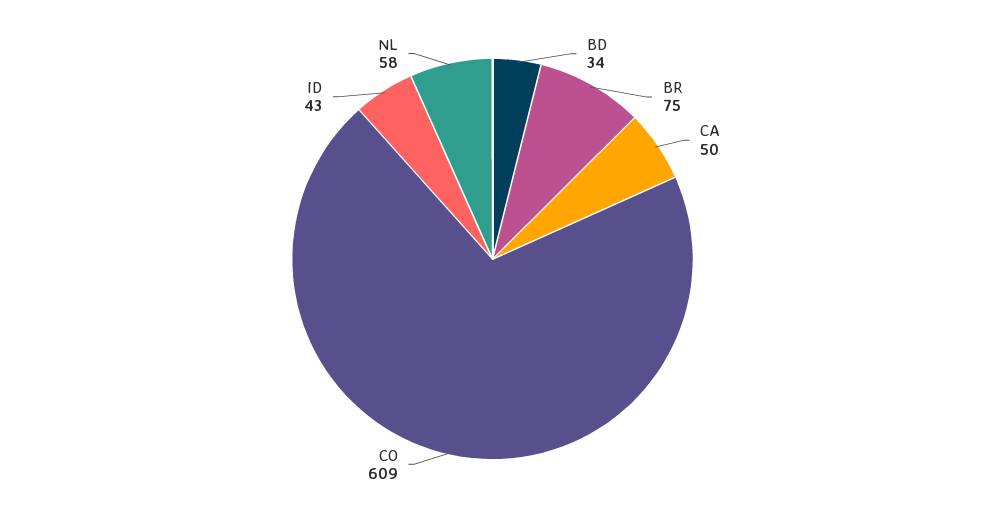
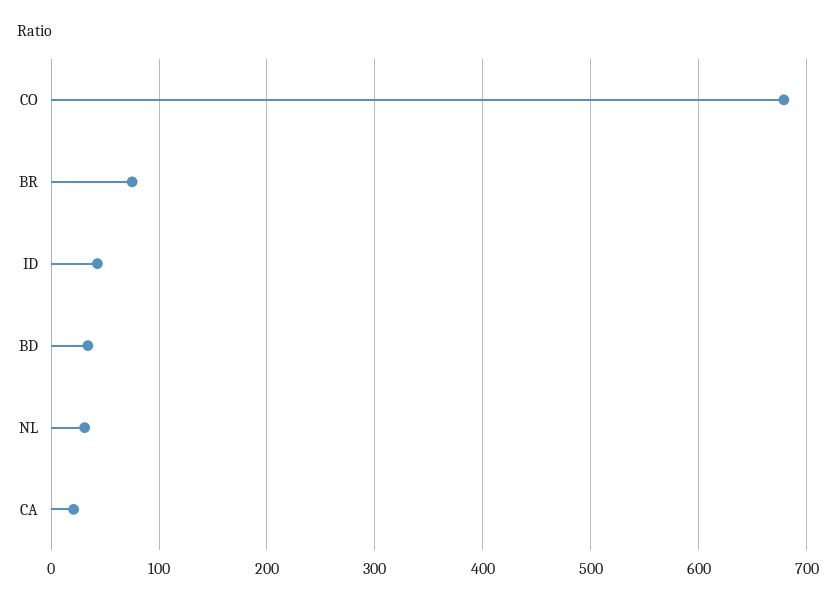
  {
    "BD": 34,
    "BR": 75,
-   "CA": 50,
+   "CA": 20,
-   "CO": 609,
+   "CO": 680,
    "ID": 43,
-   "NL": 58
+   "NL": 30
  }

